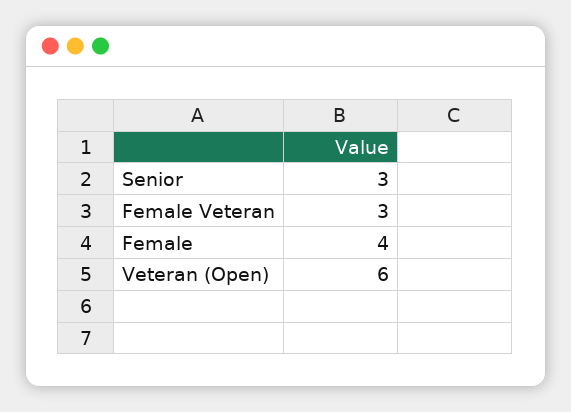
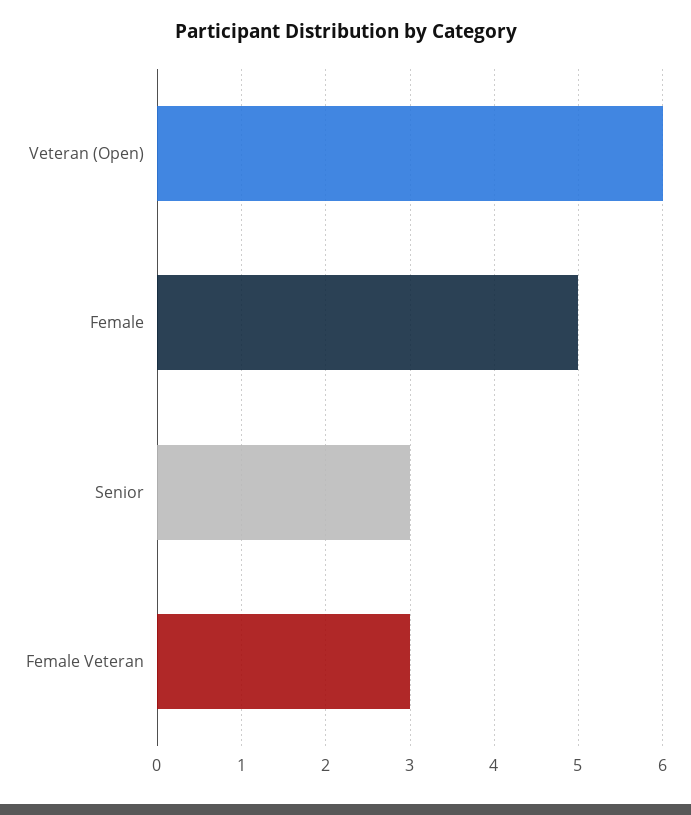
  {
    "Senior": 3,
    "Female Veteran": 3,
-   "Female": 4,
+   "Female": 5,
    "Veteran (Open)": 6
  }

